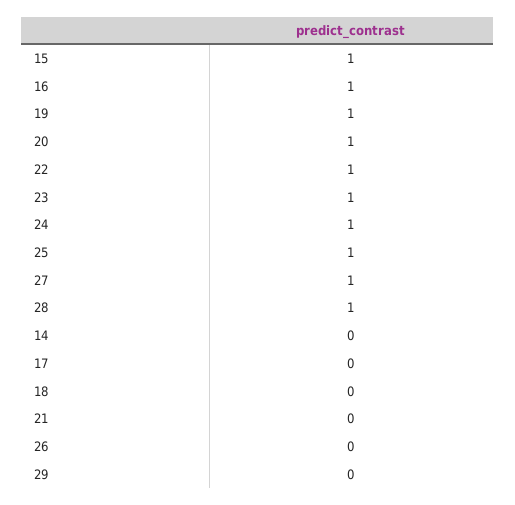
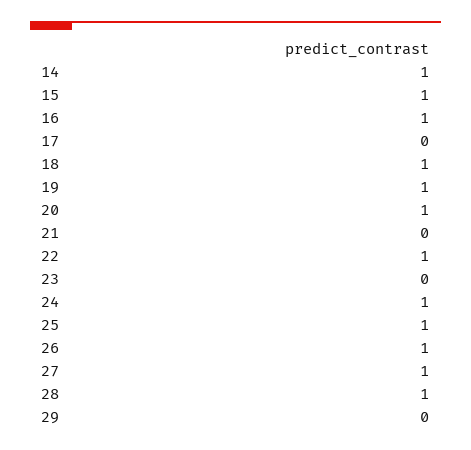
  {
    "15": 1,
    "16": 1,
    "19": 1,
    "20": 1,
    "22": 1,
-   "23": 1,
+   "23": 0,
    "24": 1,
    "25": 1,
    "27": 1,
    "28": 1,
-   "14": 0,
+   "14": 1,
    "17": 0,
-   "18": 0,
+   "18": 1,
    "21": 0,
-   "26": 0,
+   "26": 1,
    "29": 0
  }

